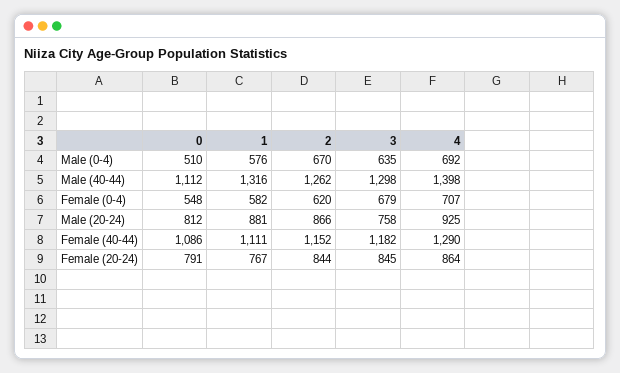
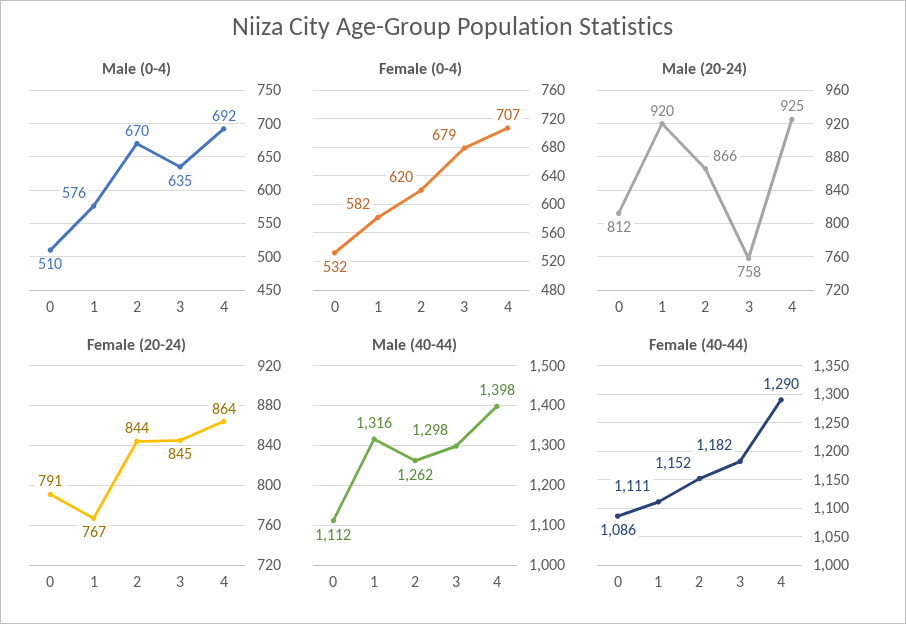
  {
    "Male (0-4)": {
      "0": 510,
      "1": 576,
      "2": 670,
      "3": 635,
      "4": 692
    },
    "Male (40-44)": {
      "0": 1112,
      "1": 1316,
      "2": 1262,
      "3": 1298,
      "4": 1398
    },
    "Female (0-4)": {
-     "0": 548,
+     "0": 532,
      "1": 582,
      "2": 620,
      "3": 679,
      "4": 707
    },
    "Male (20-24)": {
      "0": 812,
-     "1": 881,
+     "1": 920,
      "2": 866,
      "3": 758,
      "4": 925
    },
    "Female (40-44)": {
      "0": 1086,
      "1": 1111,
      "2": 1152,
      "3": 1182,
      "4": 1290
    },
    "Female (20-24)": {
      "0": 791,
      "1": 767,
      "2": 844,
      "3": 845,
      "4": 864
    }
  }

